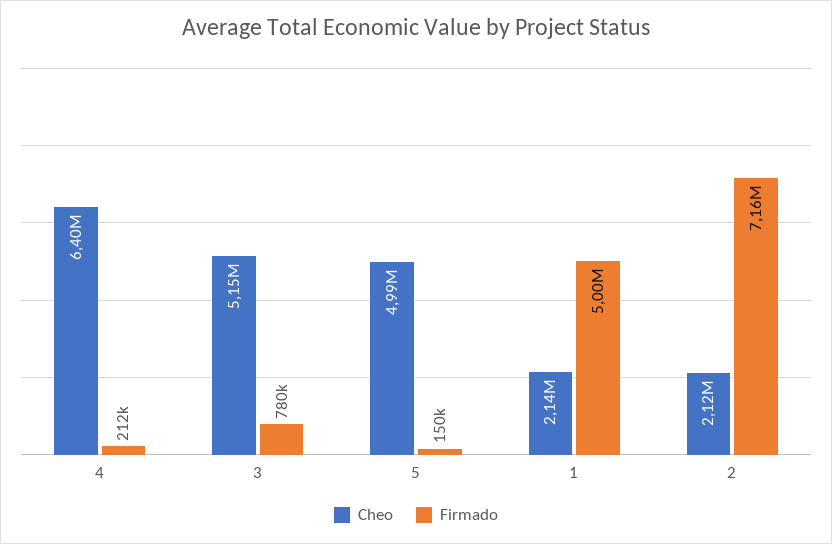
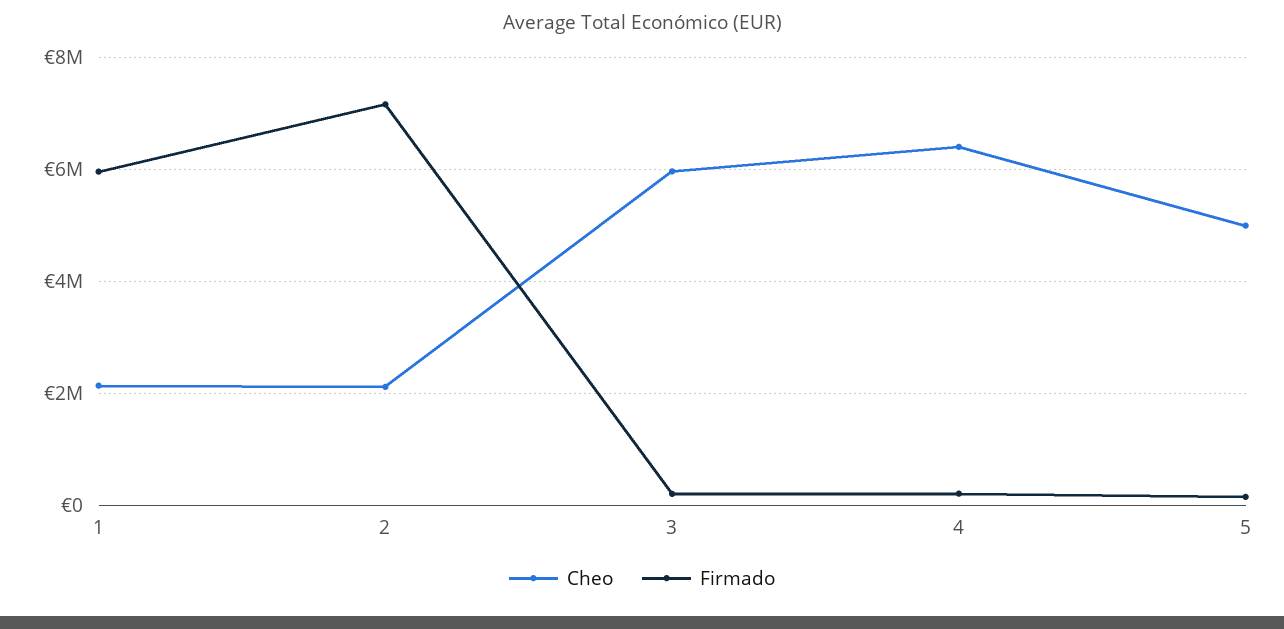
  {
    "Cheo": {
      "4": 6400000,
-     "3": 5150000,
+     "3": 6000000,
      "5": 4990000,
      "1": 2140000,
      "2": 2120000
    },
    "Firmado": {
      "4": 212000,
-     "3": 780000,
+     "3": 200000,
      "5": 150000,
-     "1": 5000000,
+     "1": 6000000,
      "2": 7160000
    }
  }

